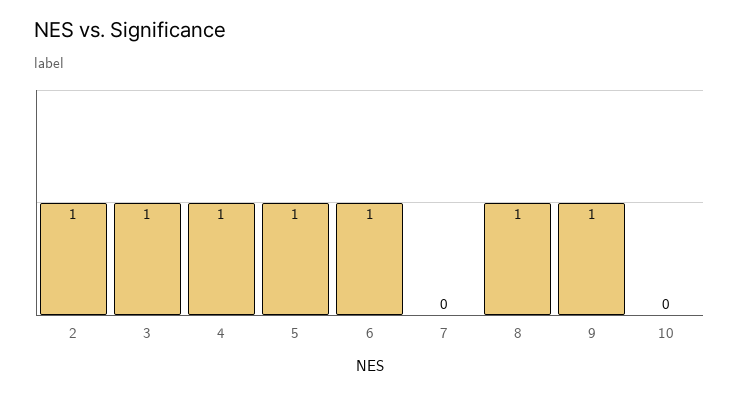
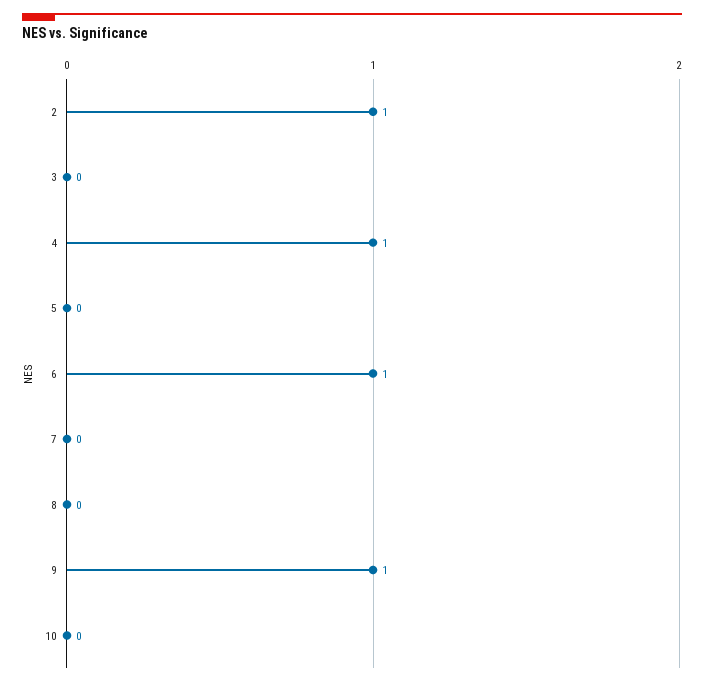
  {
    "2": 1,
-   "3": 1,
+   "3": 0,
    "4": 1,
-   "5": 1,
+   "5": 0,
    "6": 1,
    "7": 0,
-   "8": 1,
+   "8": 0,
    "9": 1,
    "10": 0
  }

